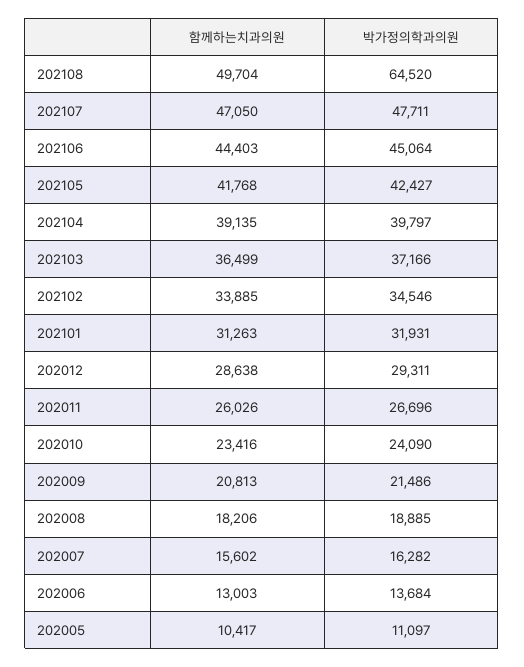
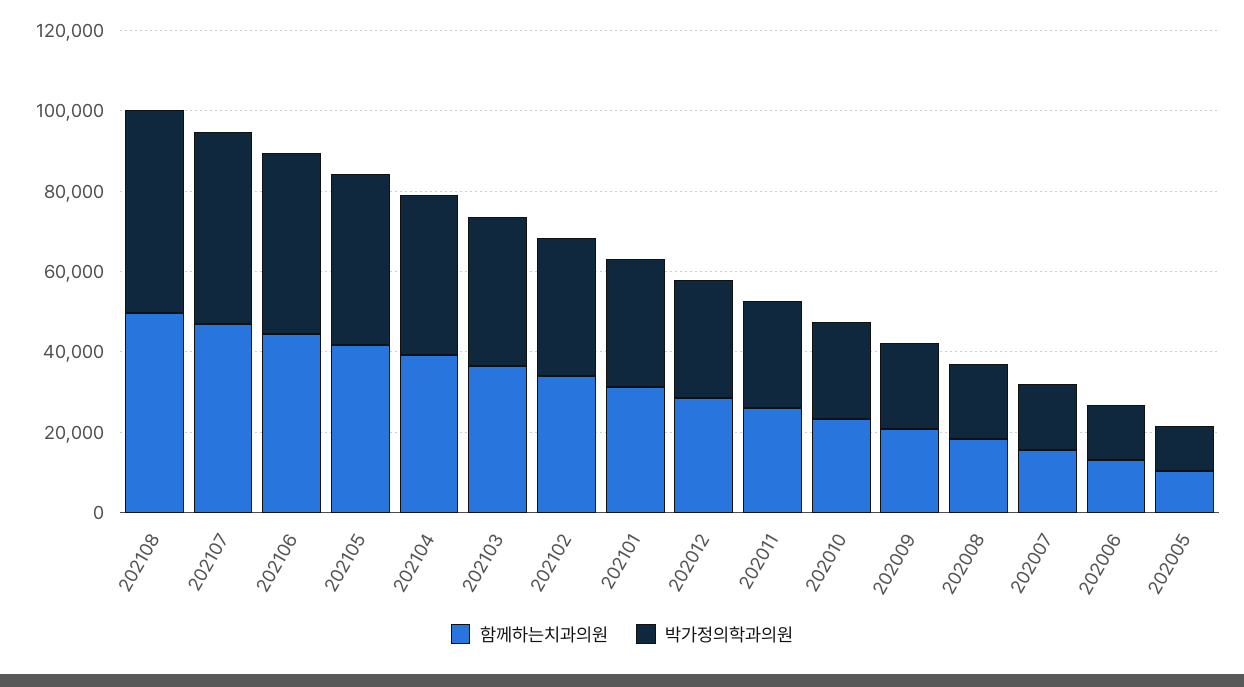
  {
    "함께하는치과의원": {
      "202108": 49704,
      "202107": 47050,
      "202106": 44403,
      "202105": 41768,
      "202104": 39135,
      "202103": 36499,
      "202102": 33885,
      "202101": 31263,
      "202012": 28638,
      "202011": 26026,
      "202010": 23416,
      "202009": 20813,
      "202008": 18206,
      "202007": 15602,
      "202006": 13003,
      "202005": 10417
    },
    "박가정의학과의원": {
-     "202108": 64520,
+     "202108": 50000,
      "202107": 47711,
      "202106": 45064,
      "202105": 42427,
      "202104": 39797,
      "202103": 37166,
      "202102": 34546,
      "202101": 31931,
      "202012": 29311,
      "202011": 26696,
      "202010": 24090,
      "202009": 21486,
      "202008": 18885,
      "202007": 16282,
      "202006": 13684,
      "202005": 11097
    }
  }

